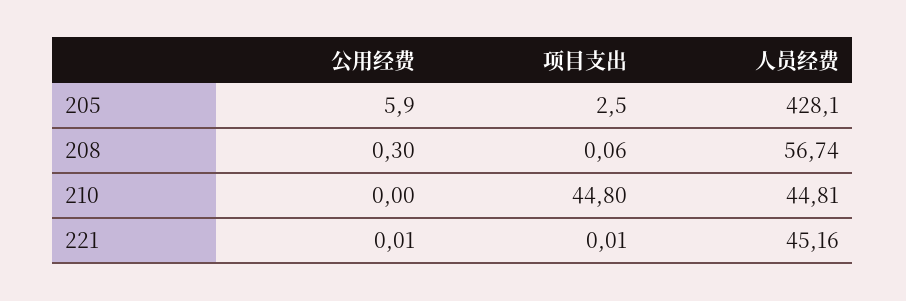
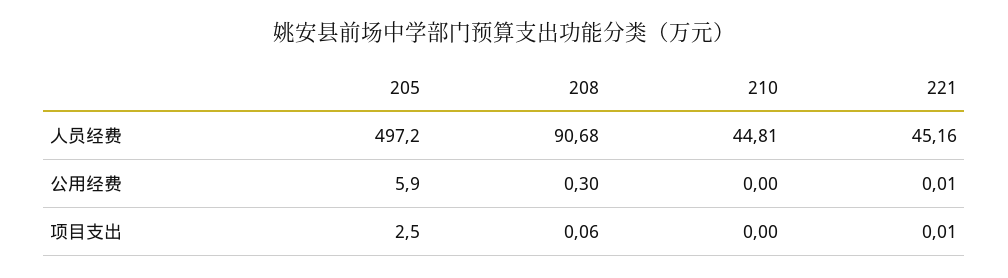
  {
    "公用经费": {
      "205": 5.9,
      "208": 0.3,
      "210": 0,
      "221": 0.01
    },
    "项目支出": {
      "205": 2.5,
      "208": 0.06,
-     "210": 44.8,
+     "210": 0,
      "221": 0.01
    },
    "人员经费": {
-     "205": 428.1,
+     "205": 497.2,
-     "208": 56.74,
+     "208": 90.68,
      "210": 44.81,
      "221": 45.16
    }
  }

